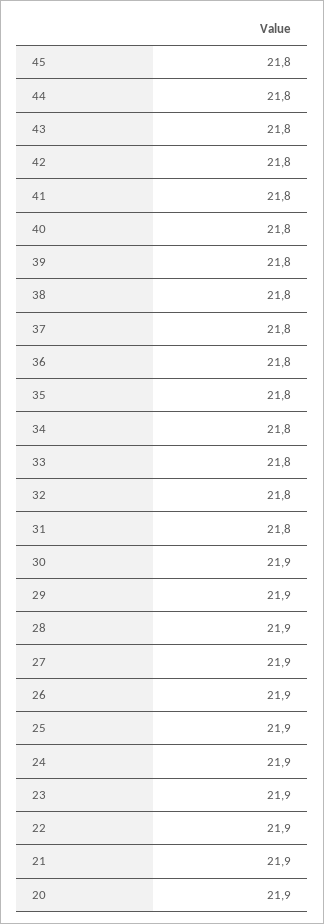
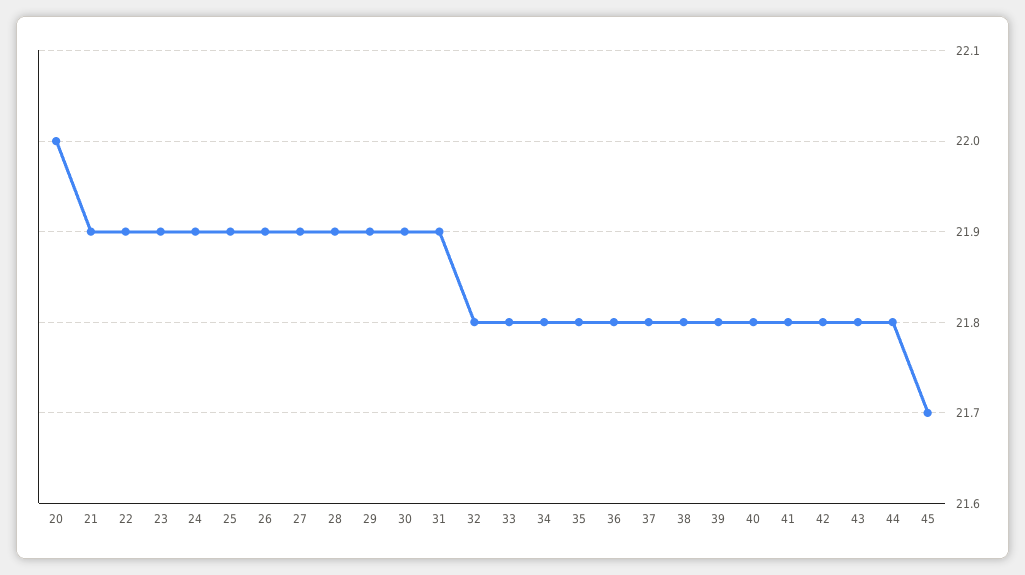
  {
-   "45": 21.8,
+   "45": 21.7,
    "44": 21.8,
    "43": 21.8,
    "42": 21.8,
    "41": 21.8,
    "40": 21.8,
    "39": 21.8,
    "38": 21.8,
    "37": 21.8,
    "36": 21.8,
    "35": 21.8,
    "34": 21.8,
    "33": 21.8,
    "32": 21.8,
-   "31": 21.8,
+   "31": 21.9,
    "30": 21.9,
    "29": 21.9,
    "28": 21.9,
    "27": 21.9,
    "26": 21.9,
    "25": 21.9,
    "24": 21.9,
    "23": 21.9,
    "22": 21.9,
    "21": 21.9,
-   "20": 21.9
+   "20": 22
  }

